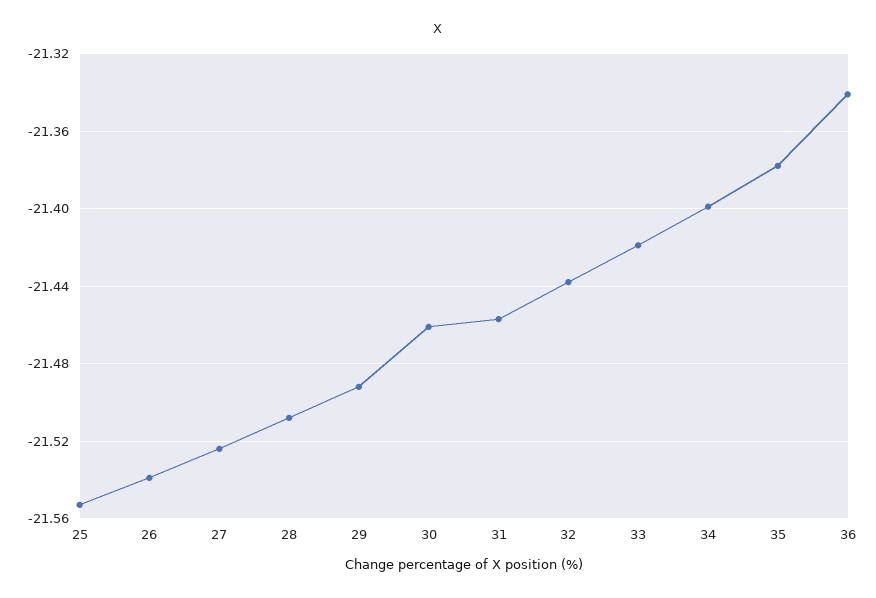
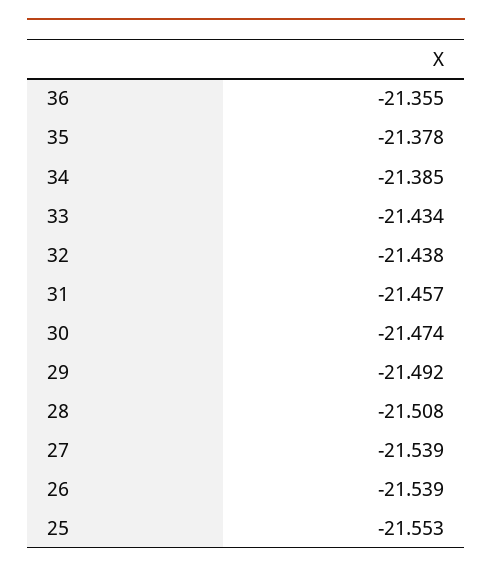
  {
    "25": -21.553,
    "26": -21.539,
-   "27": -21.525,
+   "27": -21.539,
    "28": -21.508,
    "29": -21.492,
-   "30": -21.46,
+   "30": -21.474,
    "31": -21.457,
    "32": -21.438,
-   "33": -21.42,
+   "33": -21.434,
-   "34": -21.4,
+   "34": -21.385,
    "35": -21.378,
-   "36": -21.34
+   "36": -21.355
  }

